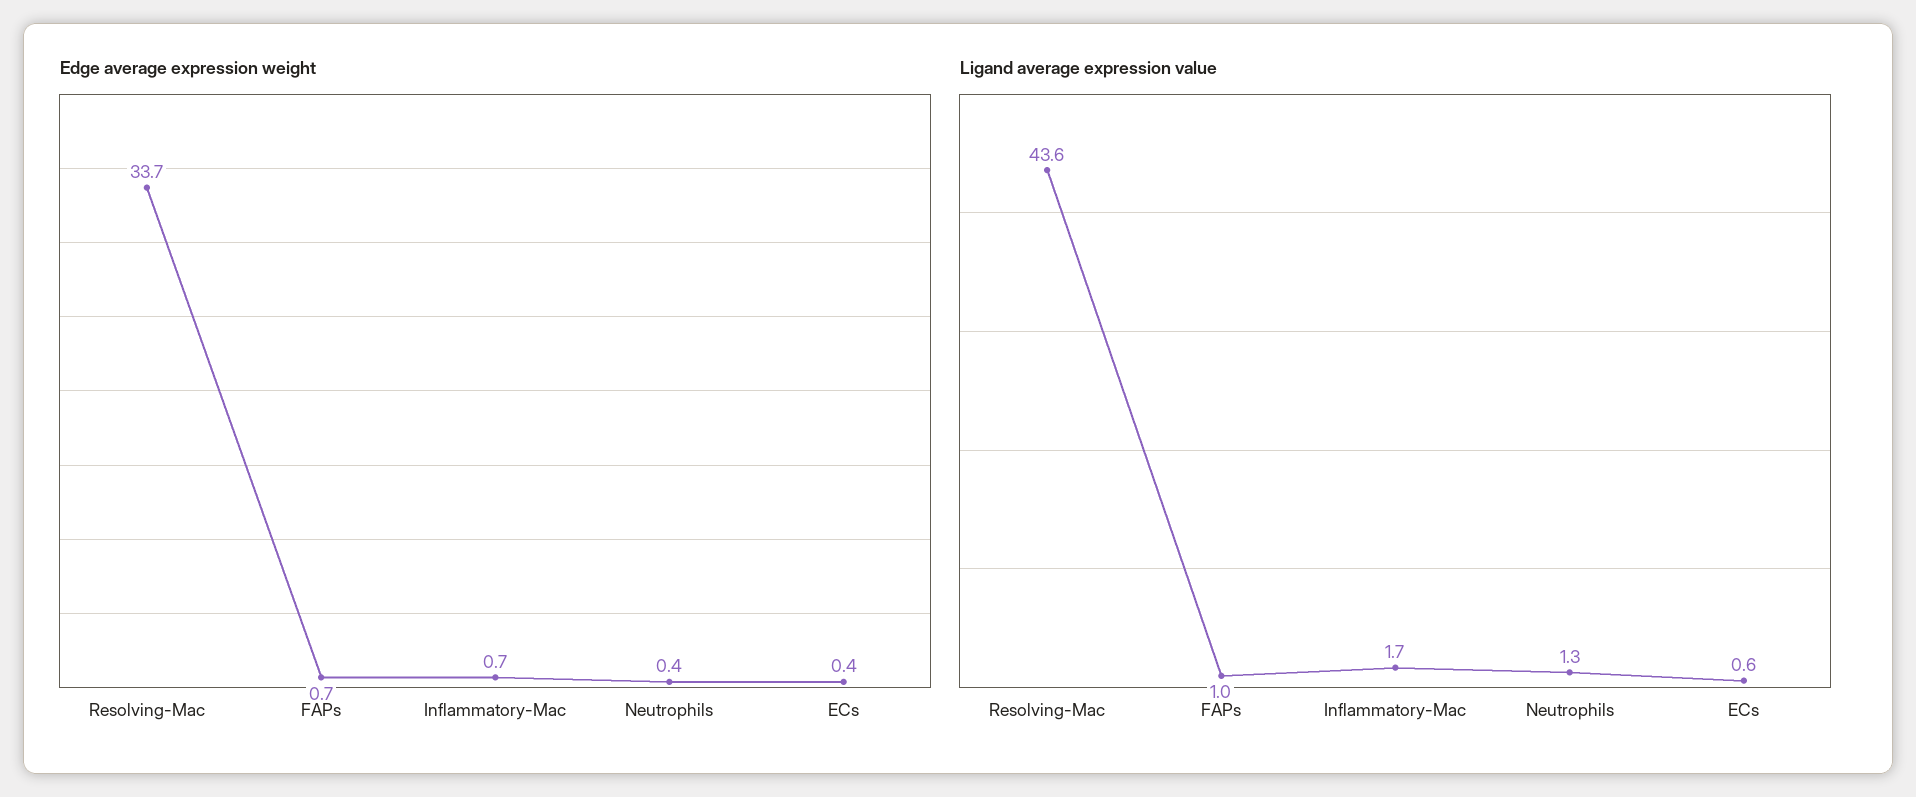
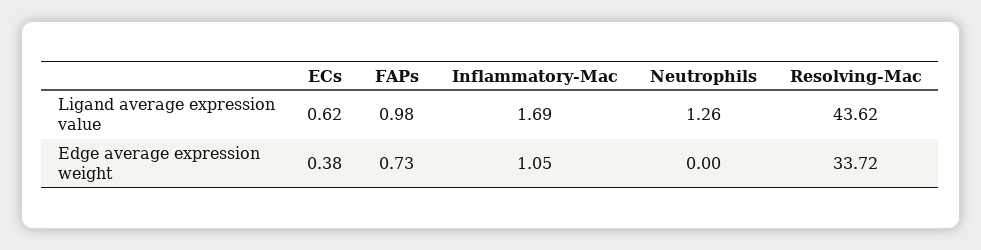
  {
    "Edge average expression weight": {
      "Resolving-Mac": 33.72,
      "FAPs": 0.73,
-     "Inflammatory-Mac": 0.7,
+     "Inflammatory-Mac": 1.05,
-     "Neutrophils": 0.4,
+     "Neutrophils": 0,
      "ECs": 0.38
    },
    "Ligand average expression value": {
      "Resolving-Mac": 43.62,
      "FAPs": 0.98,
      "Inflammatory-Mac": 1.69,
      "Neutrophils": 1.26,
      "ECs": 0.62
    }
  }

